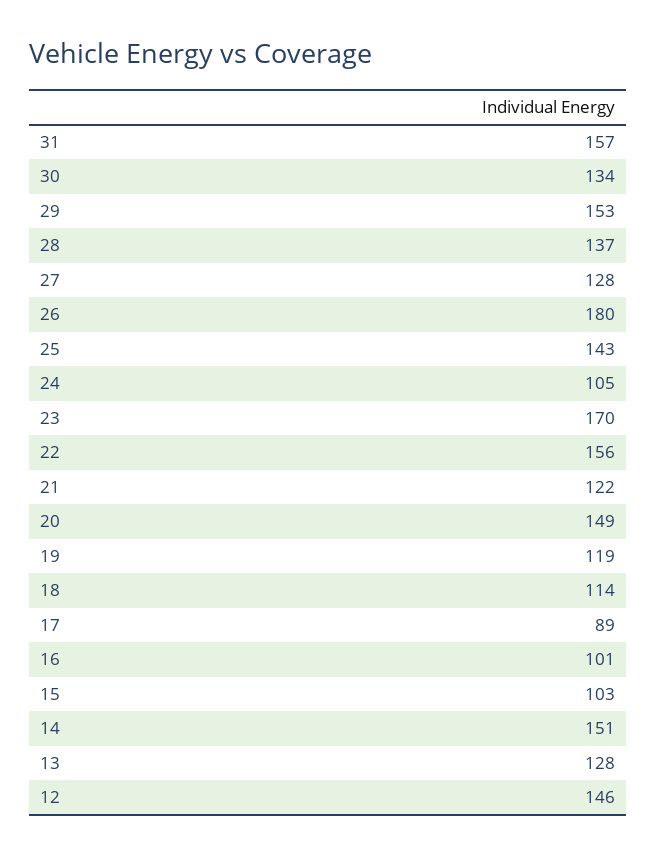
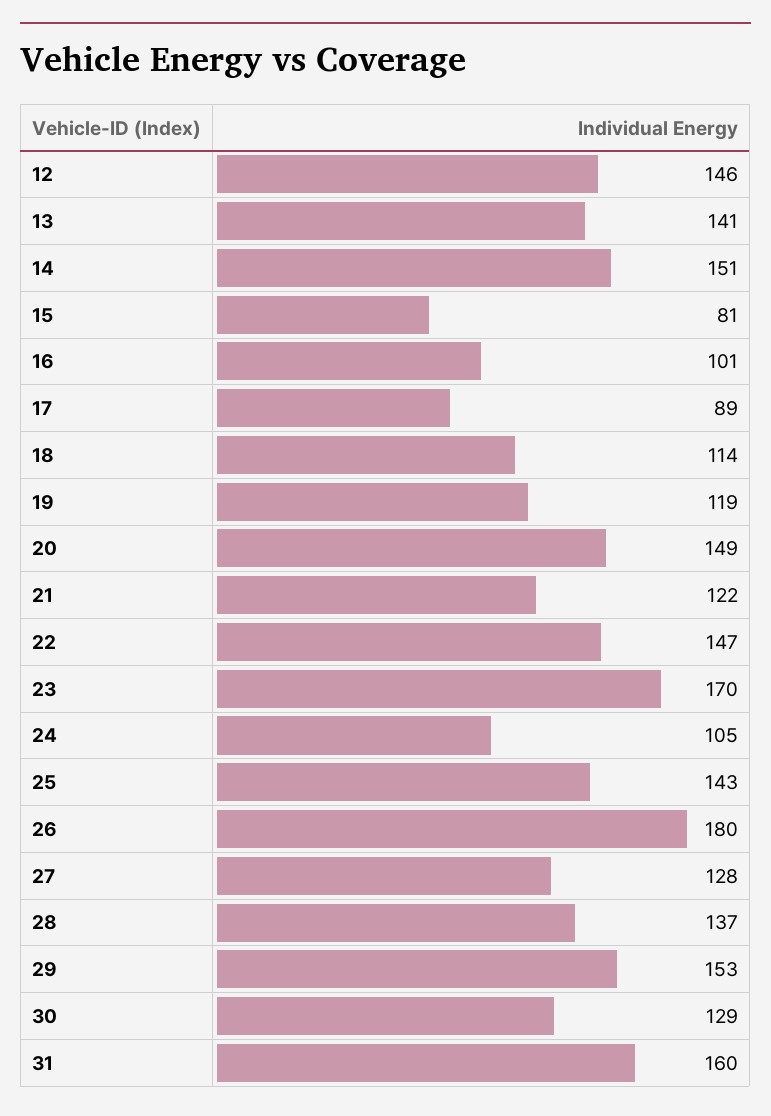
  {
-   "31": 157,
+   "31": 160,
-   "30": 134,
+   "30": 129,
    "29": 153,
    "28": 137,
    "27": 128,
    "26": 180,
    "25": 143,
    "24": 105,
    "23": 170,
-   "22": 156,
+   "22": 147,
    "21": 122,
    "20": 149,
    "19": 119,
    "18": 114,
    "17": 89,
    "16": 101,
-   "15": 103,
+   "15": 81,
    "14": 151,
-   "13": 128,
+   "13": 141,
    "12": 146
  }

